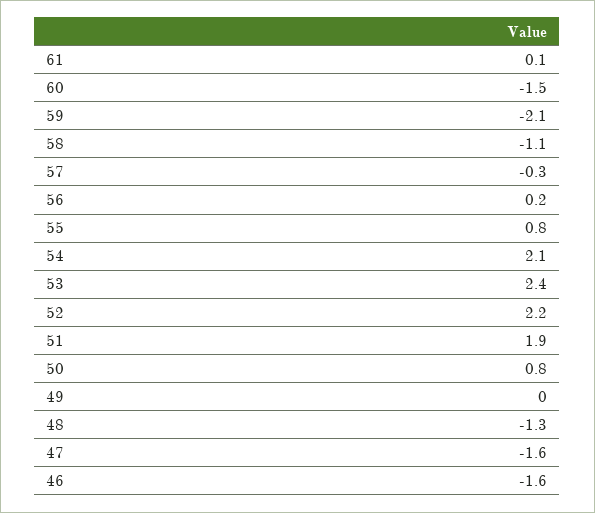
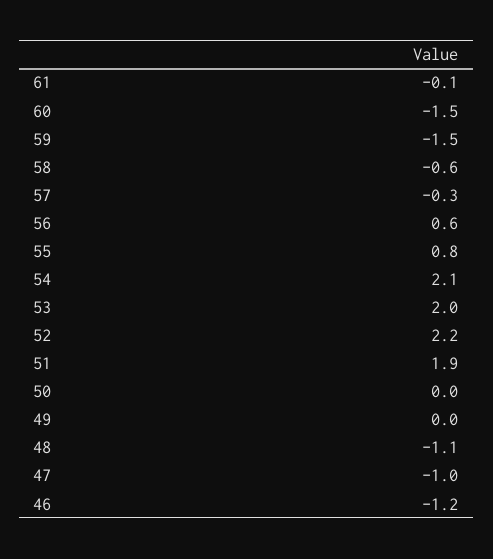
  {
-   "61": 0.1,
+   "61": -0.1,
    "60": -1.5,
-   "59": -2.1,
+   "59": -1.5,
-   "58": -1.1,
+   "58": -0.6,
    "57": -0.3,
-   "56": 0.2,
+   "56": 0.6,
    "55": 0.8,
    "54": 2.1,
-   "53": 2.4,
+   "53": 2,
    "52": 2.2,
    "51": 1.9,
-   "50": 0.8,
+   "50": 0,
    "49": 0,
-   "48": -1.3,
+   "48": -1.1,
-   "47": -1.6,
+   "47": -1,
-   "46": -1.6
+   "46": -1.2
  }

